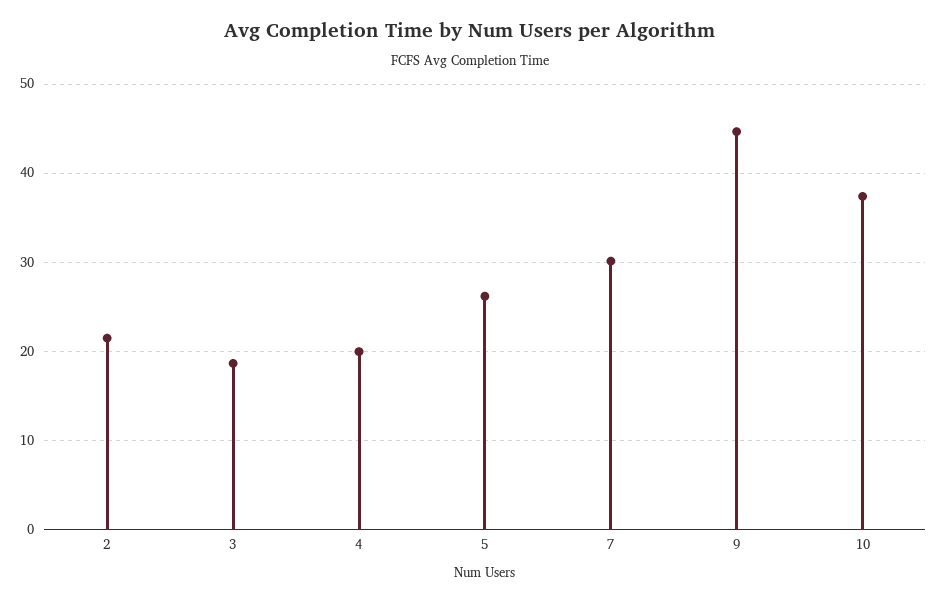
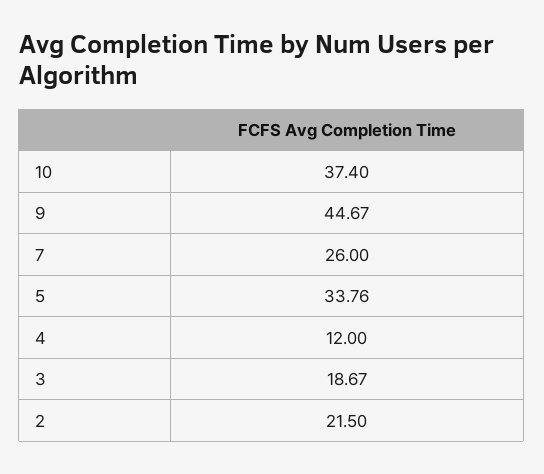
  {
    "2": 21.5,
    "3": 18.67,
-   "4": 20,
+   "4": 12,
-   "5": 26,
+   "5": 33.76,
-   "7": 30,
+   "7": 26,
    "9": 44.67,
    "10": 37.4
  }

